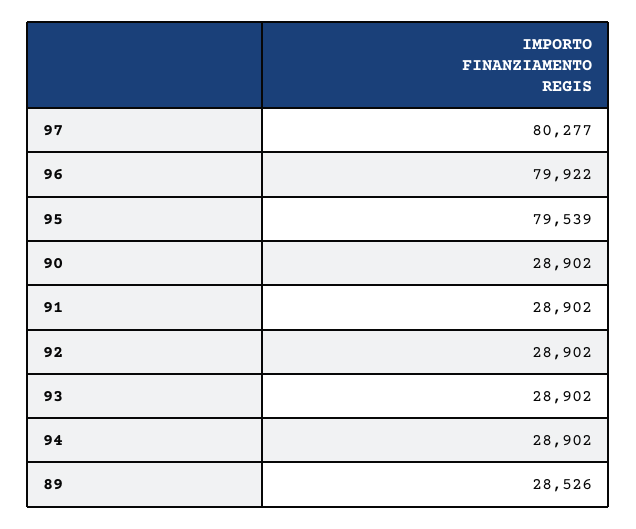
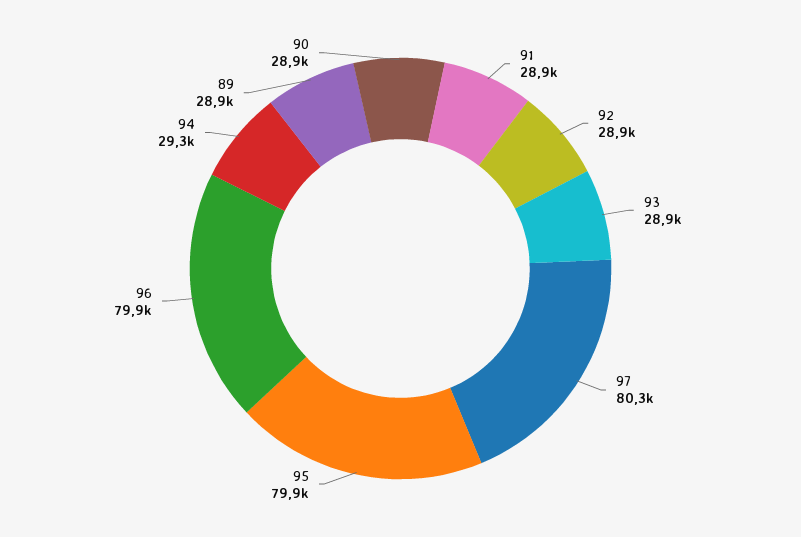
  {
    "97": 80277,
    "96": 79922,
-   "95": 79539,
+   "95": 79900,
    "90": 28902,
    "91": 28902,
    "92": 28902,
    "93": 28902,
-   "94": 28902,
+   "94": 29300,
-   "89": 28526
+   "89": 28900
  }

